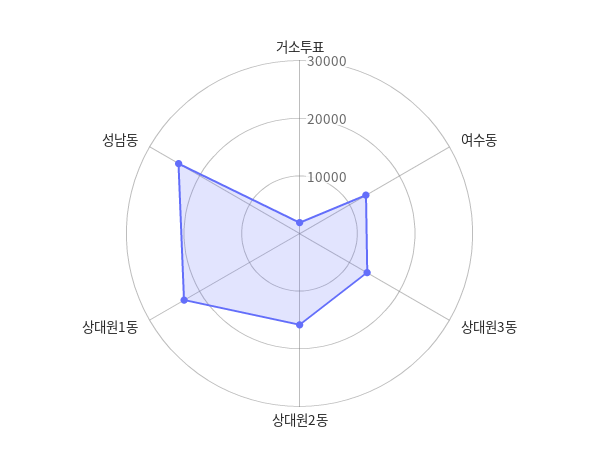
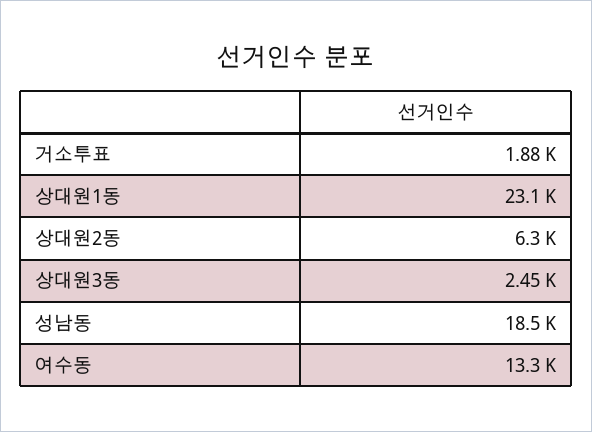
  {
    "거소투표": 1880,
    "여수동": 13300,
-   "상대원3동": 14000,
+   "상대원3동": 2450,
-   "상대원2동": 16000,
+   "상대원2동": 6300,
    "상대원1동": 23100,
-   "성남동": 24000
+   "성남동": 18500
  }

